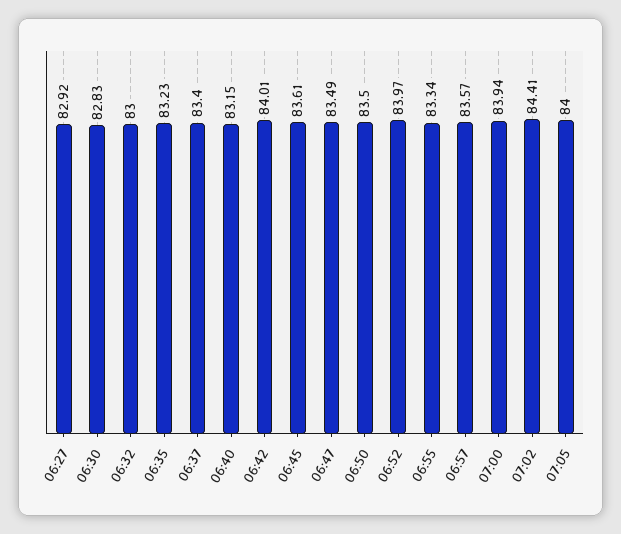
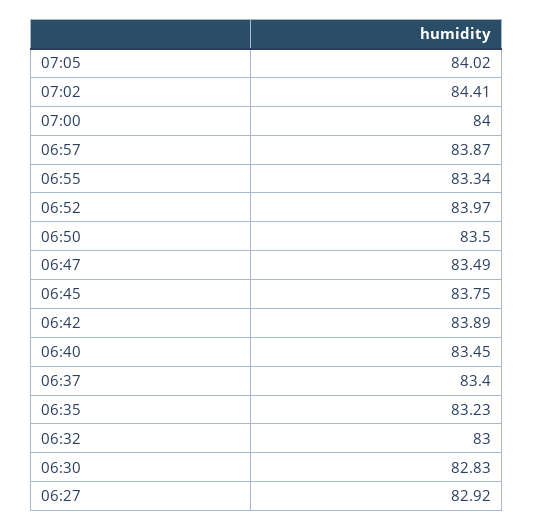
  {
    "06:27": 82.92,
    "06:30": 82.83,
    "06:32": 83,
    "06:35": 83.23,
    "06:37": 83.4,
-   "06:40": 83.15,
+   "06:40": 83.45,
-   "06:42": 84.01,
+   "06:42": 83.89,
-   "06:45": 83.61,
+   "06:45": 83.75,
    "06:47": 83.49,
    "06:50": 83.5,
    "06:52": 83.97,
    "06:55": 83.34,
-   "06:57": 83.57,
+   "06:57": 83.87,
-   "07:00": 83.94,
+   "07:00": 84,
    "07:02": 84.41,
-   "07:05": 84
+   "07:05": 84.02
  }

